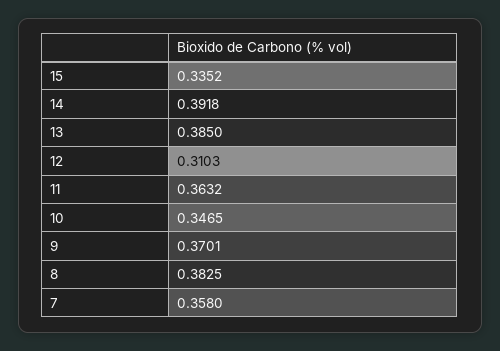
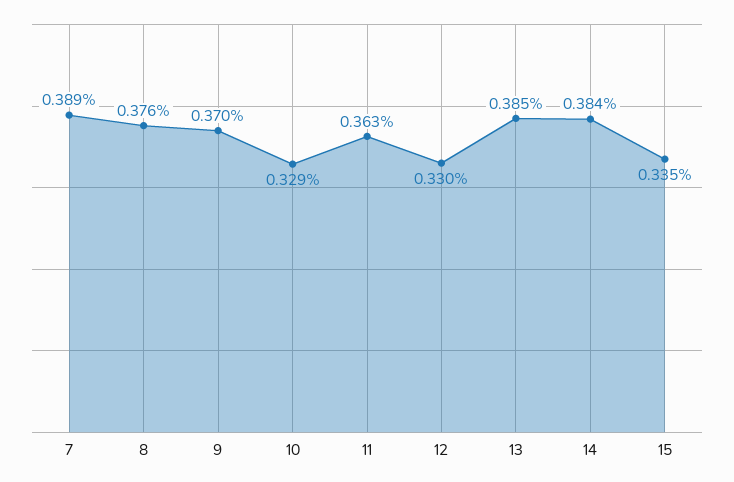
  {
    "15": 0.3352,
-   "14": 0.3918,
+   "14": 0.384,
    "13": 0.385,
-   "12": 0.3103,
+   "12": 0.33,
    "11": 0.3632,
-   "10": 0.3465,
+   "10": 0.329,
    "9": 0.3701,
-   "8": 0.3825,
+   "8": 0.376,
-   "7": 0.358
+   "7": 0.389
  }

